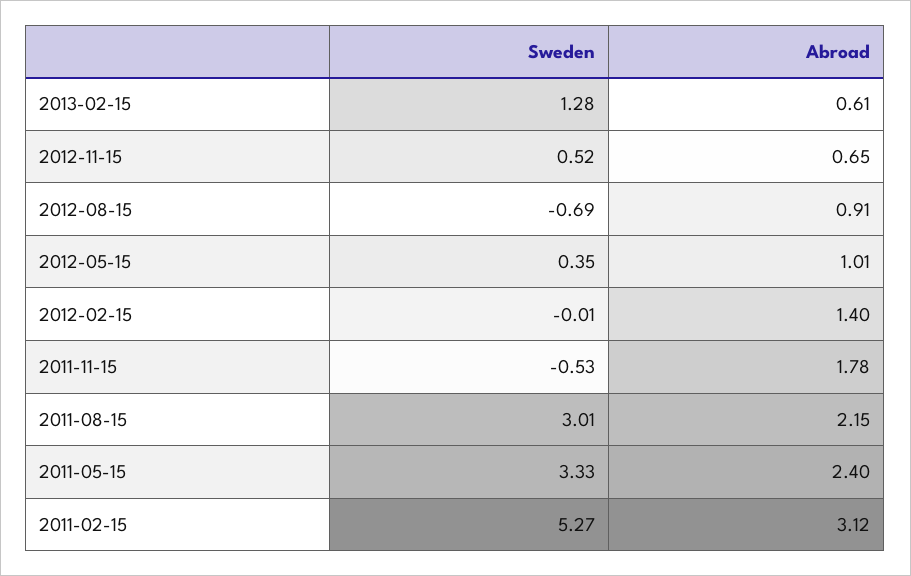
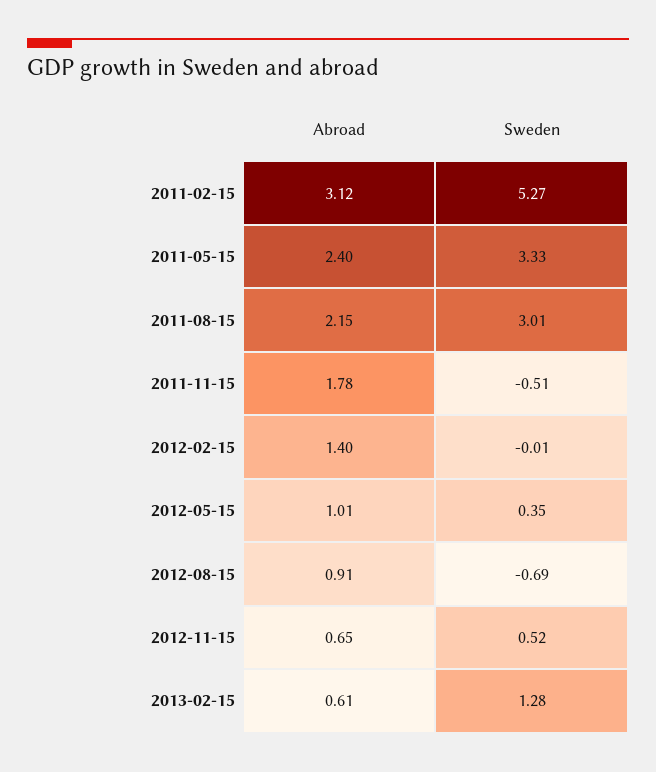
  {
    "Sweden": {
      "2013-02-15": 1.28,
      "2012-11-15": 0.52,
      "2012-08-15": -0.69,
      "2012-05-15": 0.35,
      "2012-02-15": -0.01,
-     "2011-11-15": -0.53,
+     "2011-11-15": -0.51,
      "2011-08-15": 3.01,
      "2011-05-15": 3.33,
      "2011-02-15": 5.27
    },
    "Abroad": {
      "2013-02-15": 0.61,
      "2012-11-15": 0.65,
      "2012-08-15": 0.91,
      "2012-05-15": 1.01,
      "2012-02-15": 1.4,
      "2011-11-15": 1.78,
      "2011-08-15": 2.15,
      "2011-05-15": 2.4,
      "2011-02-15": 3.12
    }
  }

